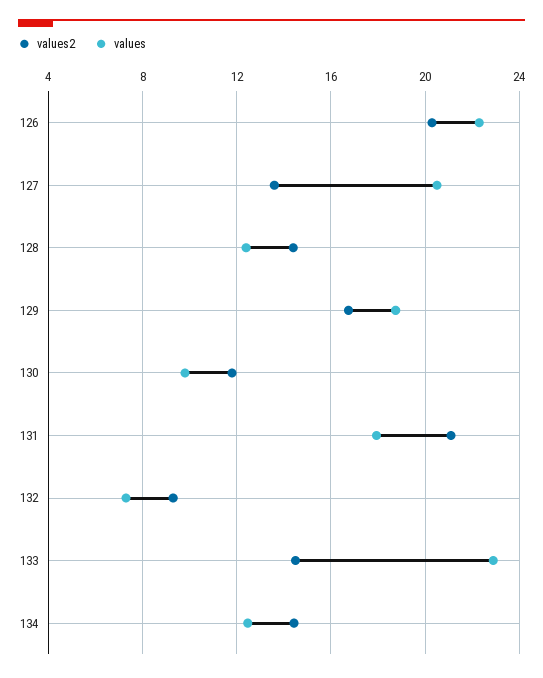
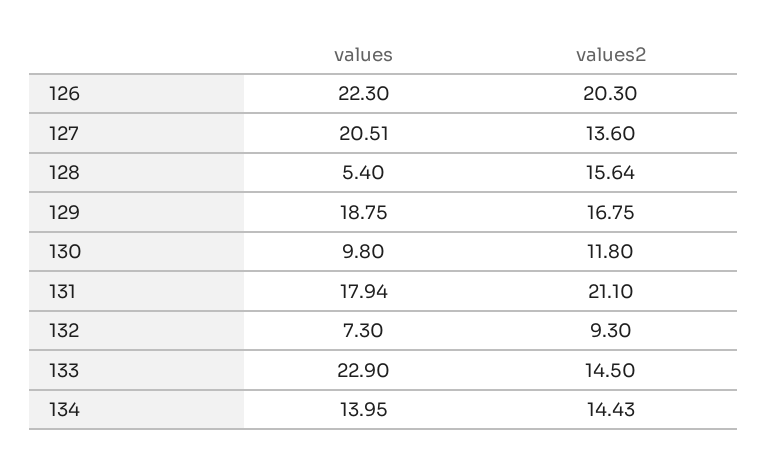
  {
    "values2": {
      "126": 20.3,
      "127": 13.6,
-     "128": 14.5,
+     "128": 15.64,
      "129": 16.75,
      "130": 11.8,
      "131": 21.1,
      "132": 9.3,
      "133": 14.5,
      "134": 14.43
    },
    "values": {
      "126": 22.3,
      "127": 20.51,
-     "128": 12.5,
+     "128": 5.4,
      "129": 18.75,
      "130": 9.8,
      "131": 17.94,
      "132": 7.3,
      "133": 22.9,
-     "134": 12.5
+     "134": 13.95
    }
  }

